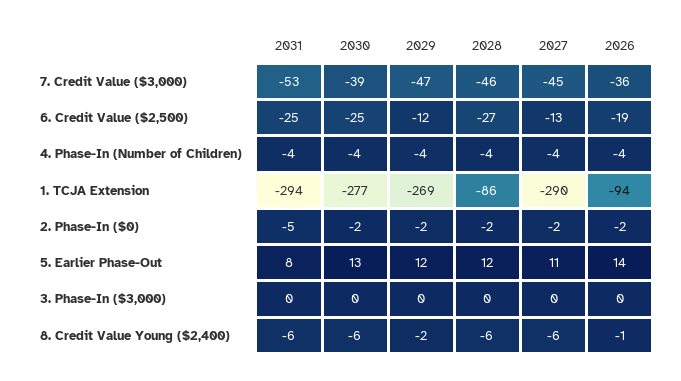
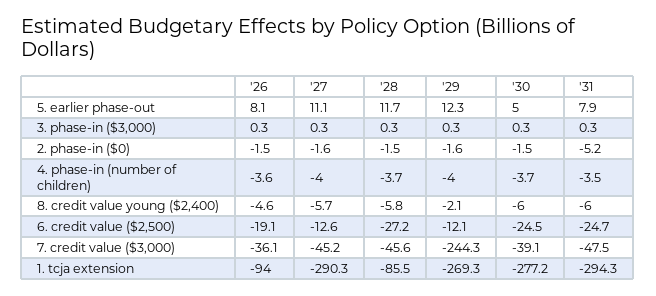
  {
    "2031": {
-     "7. Credit Value ($3,000)": -53,
+     "7. Credit Value ($3,000)": -47.5,
      "6. Credit Value ($2,500)": -24.7,
      "4. Phase-In (Number of Children)": -3.5,
      "1. TCJA Extension": -294.3,
      "2. Phase-In ($0)": -5.2,
      "5. Earlier Phase-Out": 7.9,
      "3. Phase-In ($3,000)": 0.3,
      "8. Credit Value Young ($2,400)": -6
    },
    "2030": {
      "7. Credit Value ($3,000)": -39.1,
      "6. Credit Value ($2,500)": -24.5,
      "4. Phase-In (Number of Children)": -3.7,
      "1. TCJA Extension": -277.2,
      "2. Phase-In ($0)": -1.5,
-     "5. Earlier Phase-Out": 13,
+     "5. Earlier Phase-Out": 5,
      "3. Phase-In ($3,000)": 0.3,
      "8. Credit Value Young ($2,400)": -6
    },
    "2029": {
-     "7. Credit Value ($3,000)": -47,
+     "7. Credit Value ($3,000)": -244.3,
      "6. Credit Value ($2,500)": -12.1,
      "4. Phase-In (Number of Children)": -4,
      "1. TCJA Extension": -269.3,
      "2. Phase-In ($0)": -1.6,
      "5. Earlier Phase-Out": 12.3,
      "3. Phase-In ($3,000)": 0.3,
      "8. Credit Value Young ($2,400)": -2.1
    },
    "2028": {
      "7. Credit Value ($3,000)": -45.6,
      "6. Credit Value ($2,500)": -27.2,
      "4. Phase-In (Number of Children)": -3.7,
      "1. TCJA Extension": -85.5,
      "2. Phase-In ($0)": -1.5,
      "5. Earlier Phase-Out": 11.7,
      "3. Phase-In ($3,000)": 0.3,
      "8. Credit Value Young ($2,400)": -5.8
    },
    "2027": {
      "7. Credit Value ($3,000)": -45.2,
      "6. Credit Value ($2,500)": -12.6,
      "4. Phase-In (Number of Children)": -4,
      "1. TCJA Extension": -290.3,
      "2. Phase-In ($0)": -1.6,
      "5. Earlier Phase-Out": 11.1,
      "3. Phase-In ($3,000)": 0.3,
      "8. Credit Value Young ($2,400)": -5.7
    },
    "2026": {
      "7. Credit Value ($3,000)": -36.1,
      "6. Credit Value ($2,500)": -19.1,
      "4. Phase-In (Number of Children)": -3.6,
      "1. TCJA Extension": -94,
      "2. Phase-In ($0)": -1.5,
-     "5. Earlier Phase-Out": 14,
+     "5. Earlier Phase-Out": 8.1,
      "3. Phase-In ($3,000)": 0.3,
-     "8. Credit Value Young ($2,400)": -1
+     "8. Credit Value Young ($2,400)": -4.6
    }
  }

